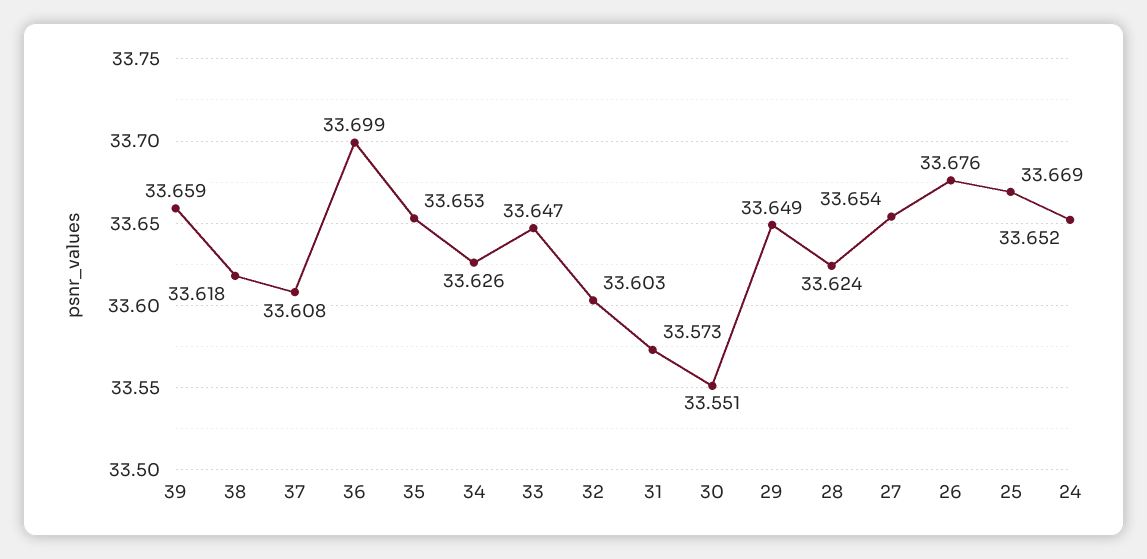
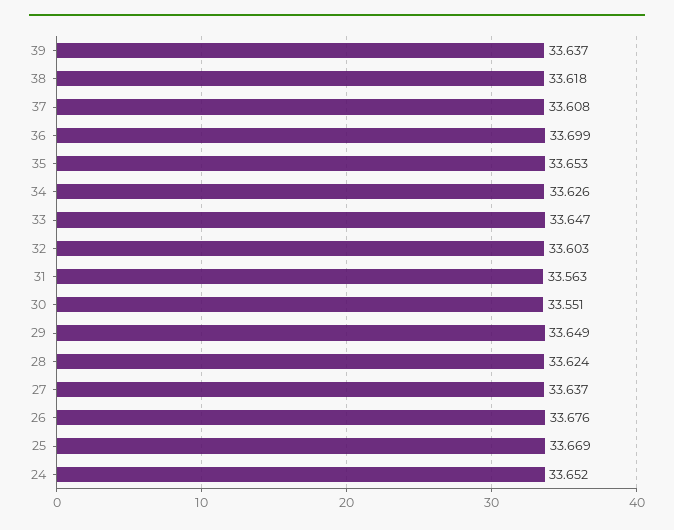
  {
-   "39": 33.659,
+   "39": 33.637,
    "38": 33.618,
    "37": 33.608,
    "36": 33.699,
    "35": 33.653,
    "34": 33.626,
    "33": 33.647,
    "32": 33.603,
-   "31": 33.573,
+   "31": 33.563,
    "30": 33.551,
    "29": 33.649,
    "28": 33.624,
-   "27": 33.654,
+   "27": 33.637,
    "26": 33.676,
    "25": 33.669,
    "24": 33.652
  }

